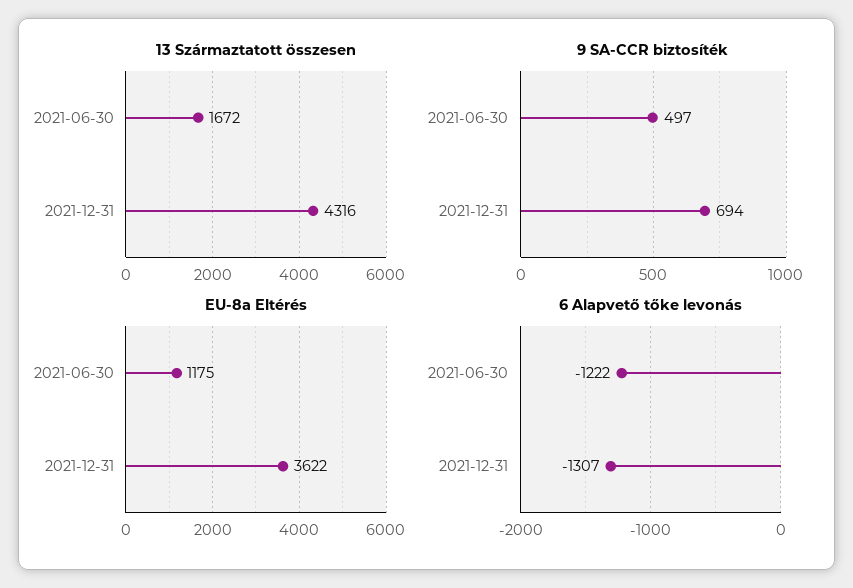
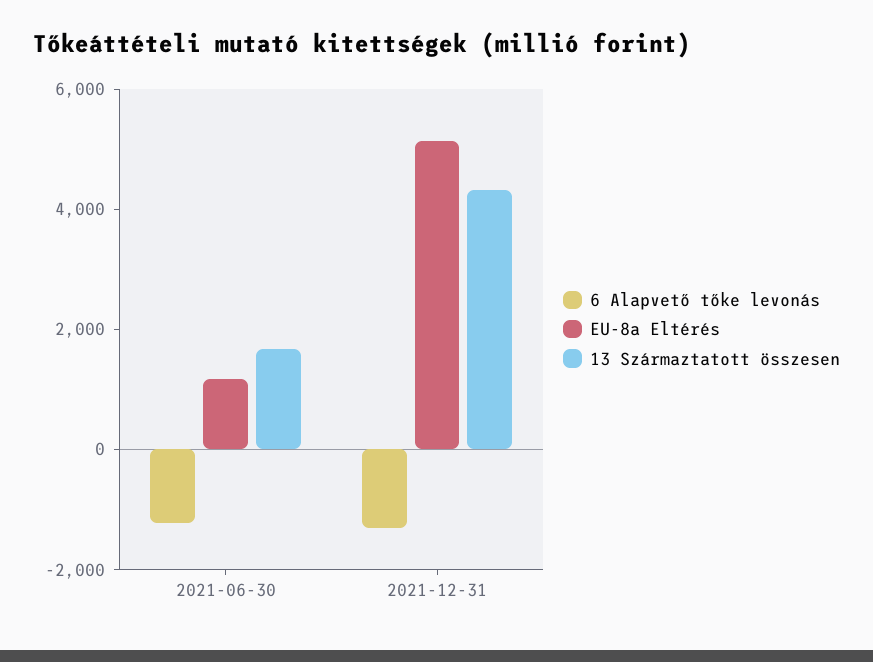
  {
    "13 Származtatott összesen": {
      "2021-06-30": 1672,
      "2021-12-31": 4316
    },
-   "9 SA-CCR biztosíték": {
-     "2021-06-30": 497,
-     "2021-12-31": 694
-   },
    "EU-8a Eltérés": {
      "2021-06-30": 1175,
-     "2021-12-31": 3622
+     "2021-12-31": 5000
    },
    "6 Alapvető tőke levonás": {
      "2021-06-30": -1222,
      "2021-12-31": -1307
    }
  }

